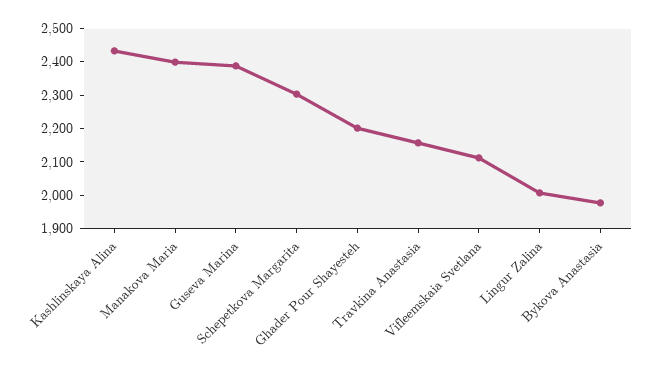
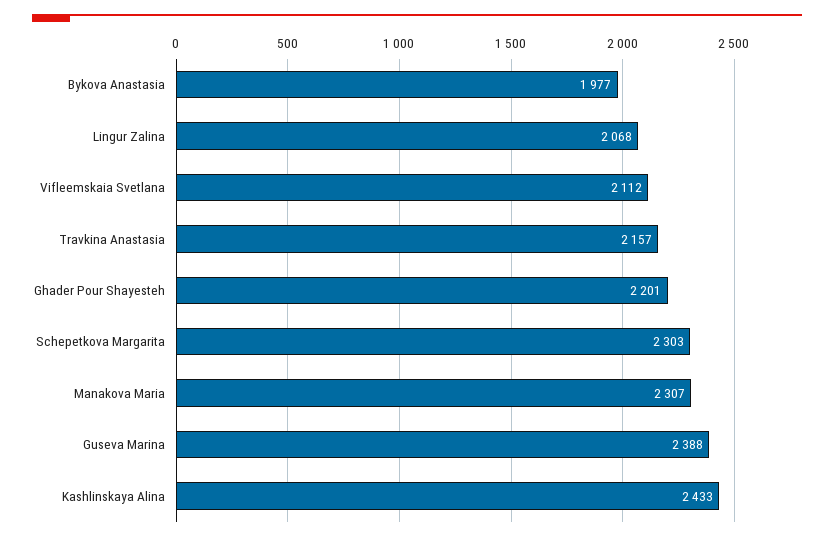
  {
    "Kashlinskaya Alina": 2433,
-   "Manakova Maria": 2400,
+   "Manakova Maria": 2307,
    "Guseva Marina": 2388,
    "Schepetkova Margarita": 2303,
    "Ghader Pour Shayesteh": 2201,
    "Travkina Anastasia": 2157,
    "Vifleemskaia Svetlana": 2112,
-   "Lingur Zalina": 2000,
+   "Lingur Zalina": 2068,
    "Bykova Anastasia": 1977
  }

